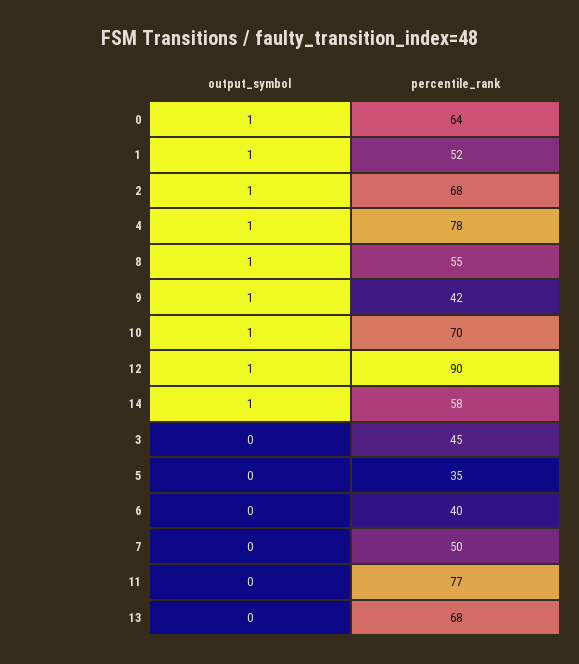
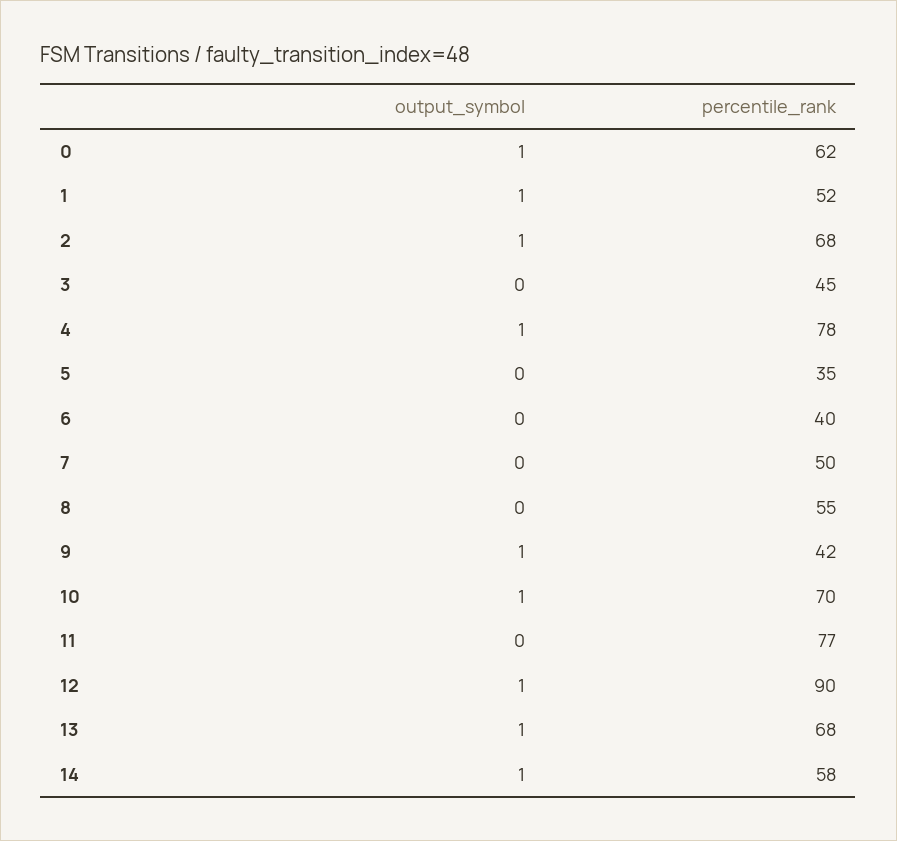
  {
    "output_symbol": {
      "0": 1,
      "1": 1,
      "2": 1,
      "4": 1,
-     "8": 1,
+     "8": 0,
      "9": 1,
      "10": 1,
      "12": 1,
      "14": 1,
      "3": 0,
      "5": 0,
      "6": 0,
      "7": 0,
      "11": 0,
-     "13": 0
+     "13": 1
    },
    "percentile_rank": {
-     "0": 64,
+     "0": 62,
      "1": 52,
      "2": 68,
      "4": 78,
      "8": 55,
      "9": 42,
      "10": 70,
      "12": 90,
      "14": 58,
      "3": 45,
      "5": 35,
      "6": 40,
      "7": 50,
      "11": 77,
      "13": 68
    }
  }

